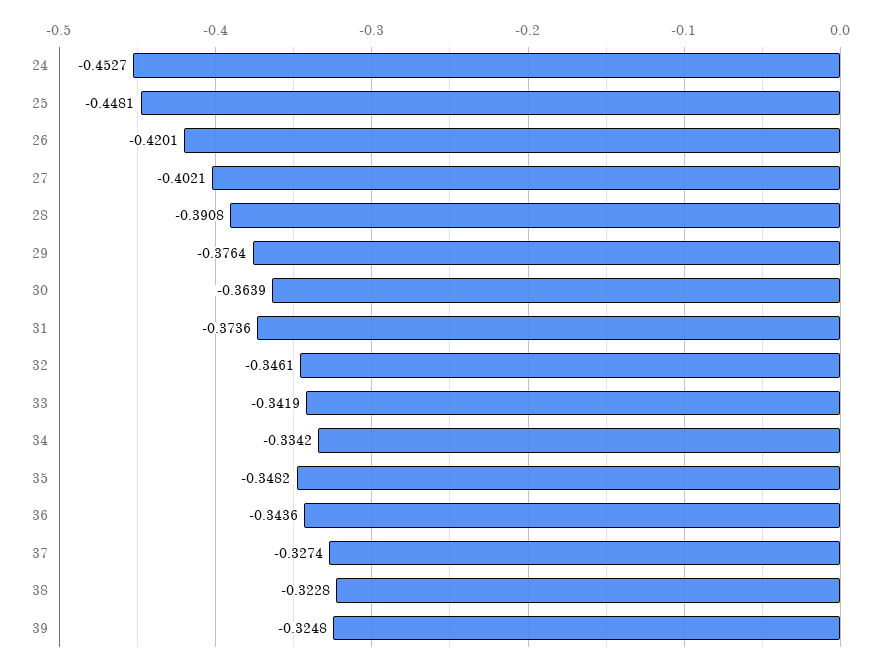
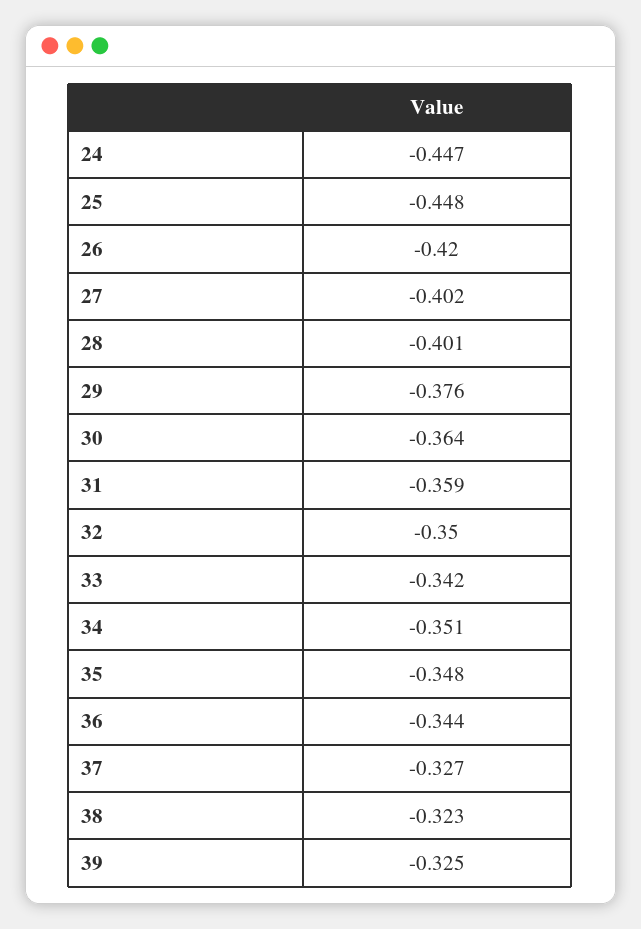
  {
-   "24": -0.4527,
+   "24": -0.447,
    "25": -0.4481,
    "26": -0.4201,
    "27": -0.4021,
-   "28": -0.3908,
+   "28": -0.401,
    "29": -0.3764,
    "30": -0.3639,
-   "31": -0.3736,
+   "31": -0.359,
-   "32": -0.3461,
+   "32": -0.35,
    "33": -0.3419,
-   "34": -0.3342,
+   "34": -0.351,
    "35": -0.3482,
    "36": -0.3436,
    "37": -0.3274,
    "38": -0.3228,
    "39": -0.3248
  }

